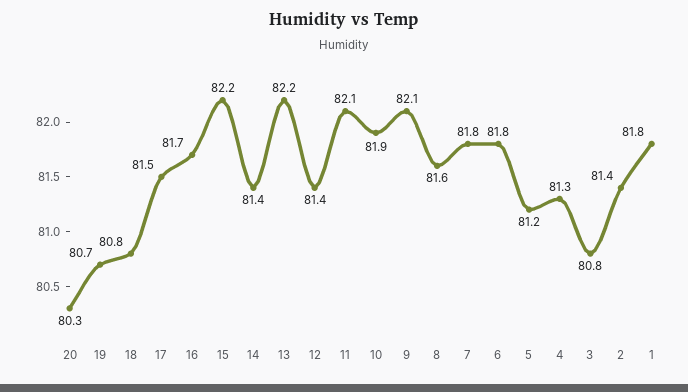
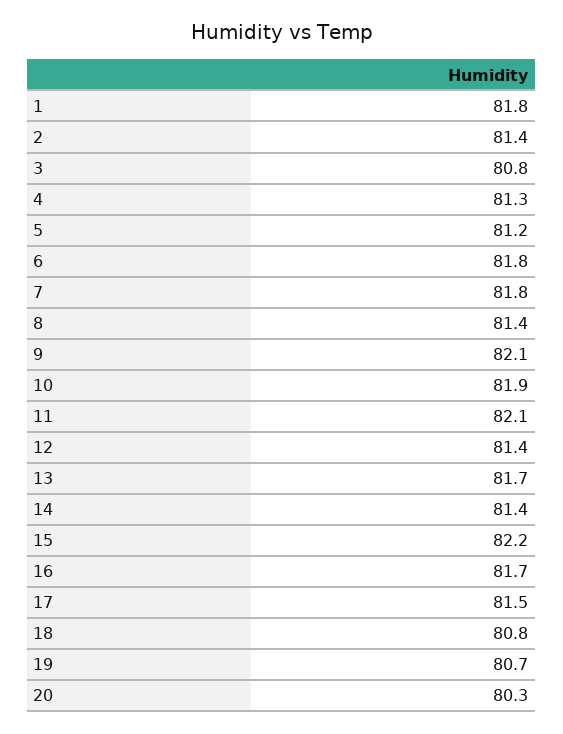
  {
    "20": 80.3,
    "19": 80.7,
    "18": 80.8,
    "17": 81.5,
    "16": 81.7,
    "15": 82.2,
    "14": 81.4,
-   "13": 82.2,
+   "13": 81.7,
    "12": 81.4,
    "11": 82.1,
    "10": 81.9,
    "9": 82.1,
-   "8": 81.6,
+   "8": 81.4,
    "7": 81.8,
    "6": 81.8,
    "5": 81.2,
    "4": 81.3,
    "3": 80.8,
    "2": 81.4,
    "1": 81.8
  }

